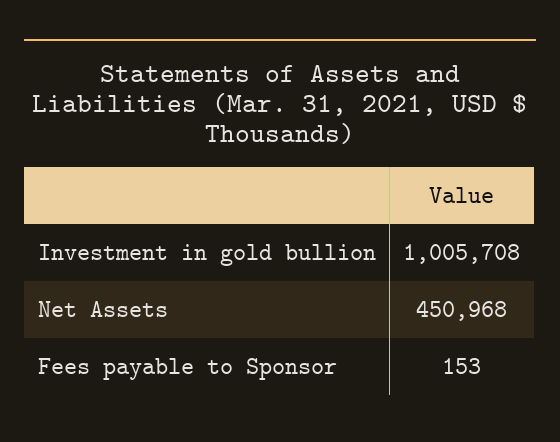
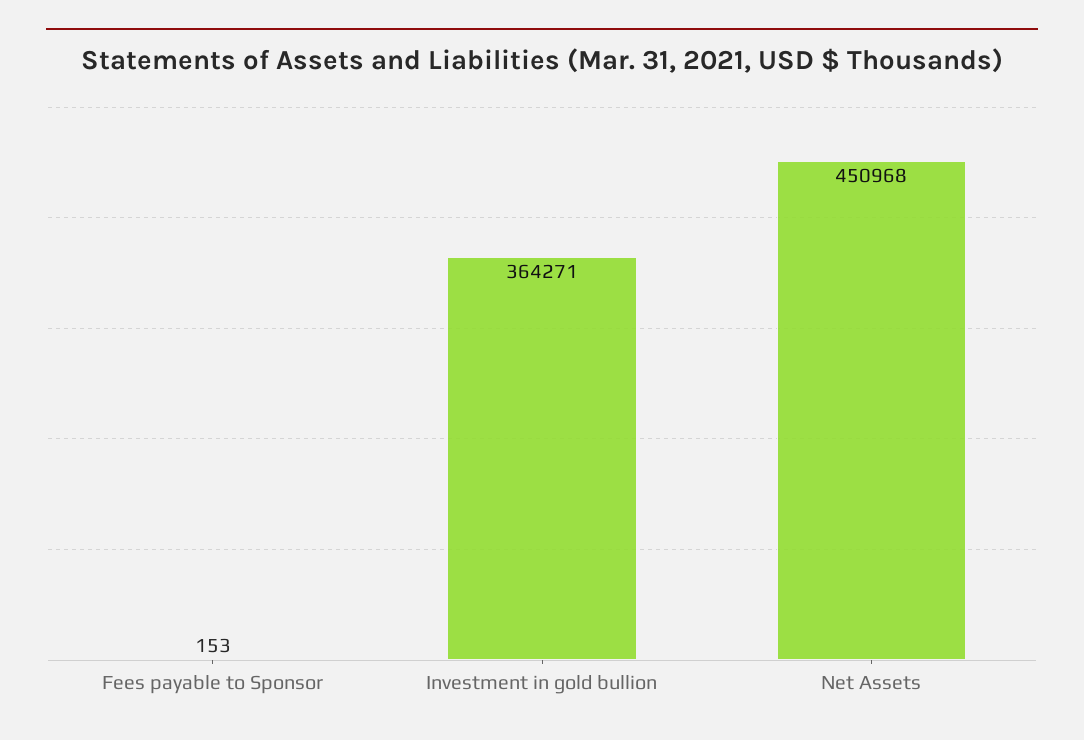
  {
-   "Investment in gold bullion": 1005708,
+   "Investment in gold bullion": 364271,
    "Net Assets": 450968,
    "Fees payable to Sponsor": 153
  }

